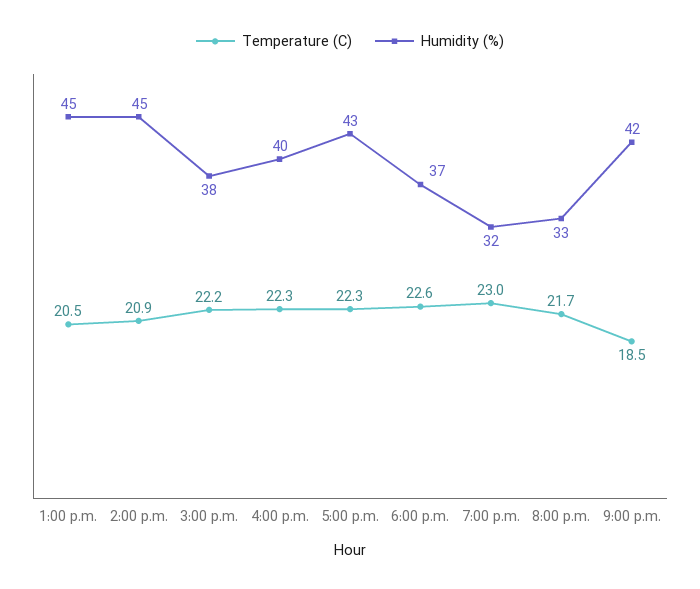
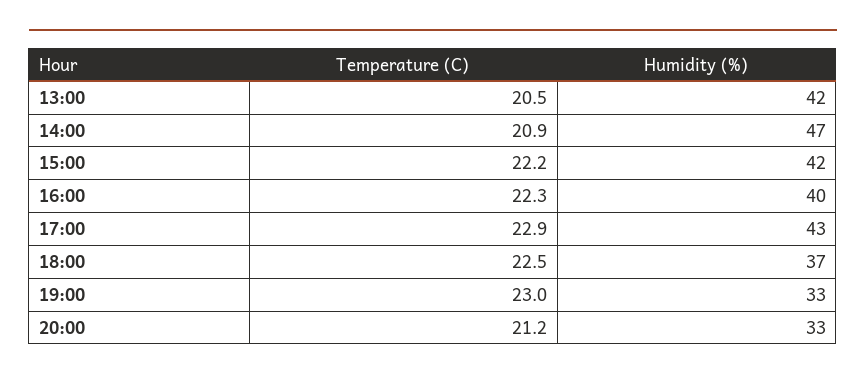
  {
    "Temperature (C)": {
      "1:00 p.m.": 20.5,
      "2:00 p.m.": 20.9,
      "3:00 p.m.": 22.2,
      "4:00 p.m.": 22.3,
-     "5:00 p.m.": 22.3,
+     "5:00 p.m.": 22.9,
-     "6:00 p.m.": 22.6,
+     "6:00 p.m.": 22.5,
      "7:00 p.m.": 23,
-     "8:00 p.m.": 21.7,
+     "8:00 p.m.": 21.2
-     "9:00 p.m.": 18.5
    },
    "Humidity (%)": {
-     "1:00 p.m.": 45,
+     "1:00 p.m.": 42,
-     "2:00 p.m.": 45,
+     "2:00 p.m.": 47,
-     "3:00 p.m.": 38,
+     "3:00 p.m.": 42,
      "4:00 p.m.": 40,
      "5:00 p.m.": 43,
      "6:00 p.m.": 37,
-     "7:00 p.m.": 32,
+     "7:00 p.m.": 33,
-     "8:00 p.m.": 33,
+     "8:00 p.m.": 33
-     "9:00 p.m.": 42
    }
  }

